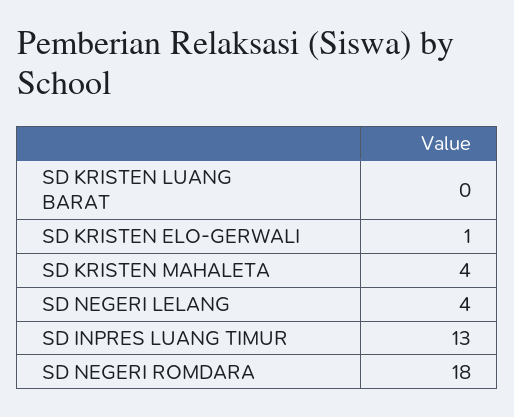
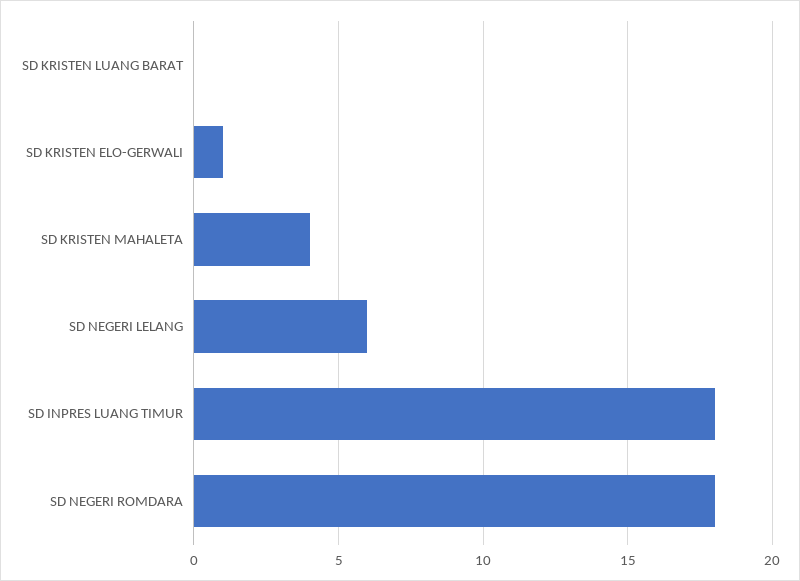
  {
    "SD KRISTEN LUANG BARAT": 0,
    "SD KRISTEN ELO-GERWALI": 1,
    "SD KRISTEN MAHALETA": 4,
-   "SD NEGERI LELANG": 4,
+   "SD NEGERI LELANG": 6,
-   "SD INPRES LUANG TIMUR": 13,
+   "SD INPRES LUANG TIMUR": 18,
    "SD NEGERI ROMDARA": 18
  }

